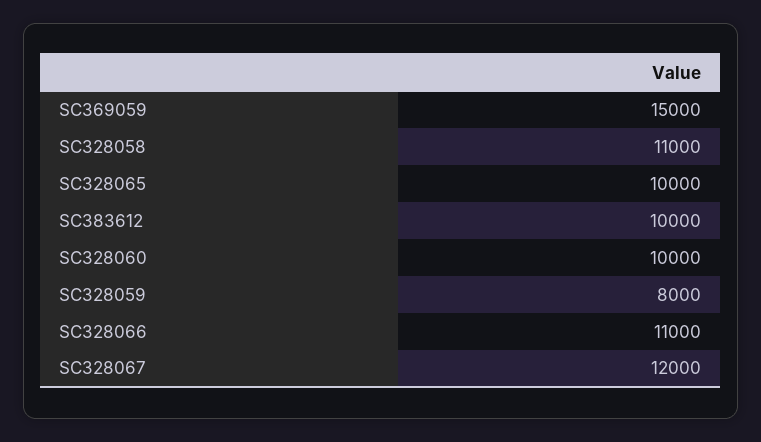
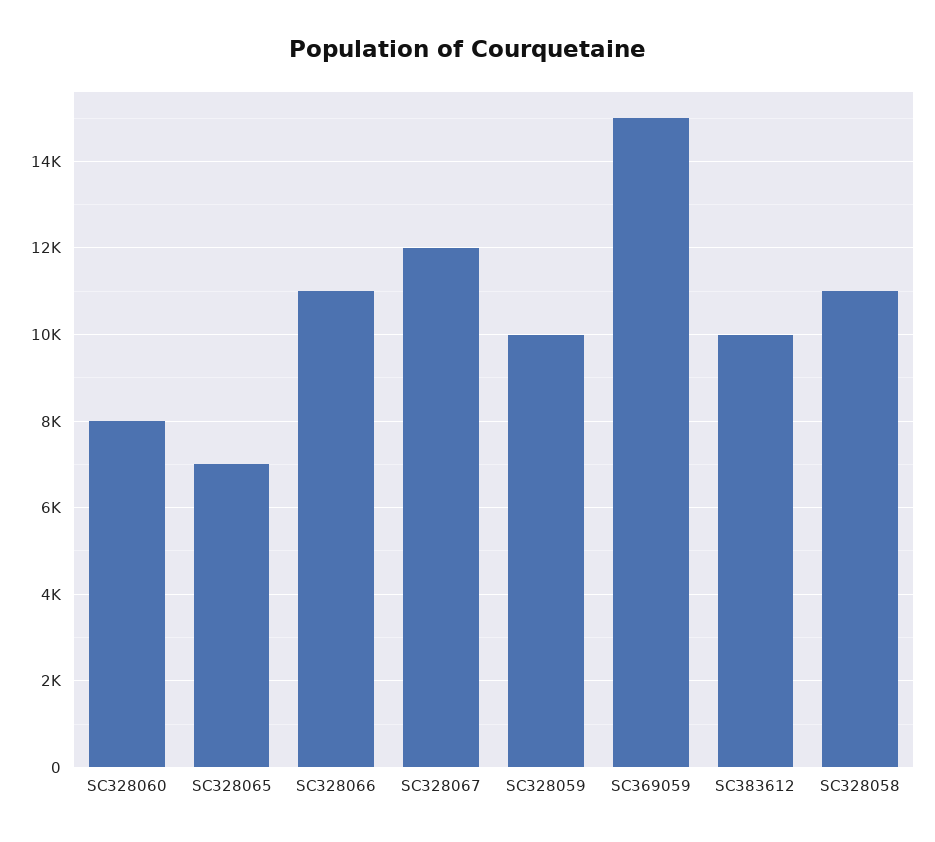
  {
    "SC369059": 15000,
    "SC328058": 11000,
-   "SC328065": 10000,
+   "SC328065": 7000,
    "SC383612": 10000,
-   "SC328060": 10000,
+   "SC328060": 8000,
-   "SC328059": 8000,
+   "SC328059": 10000,
    "SC328066": 11000,
    "SC328067": 12000
  }

